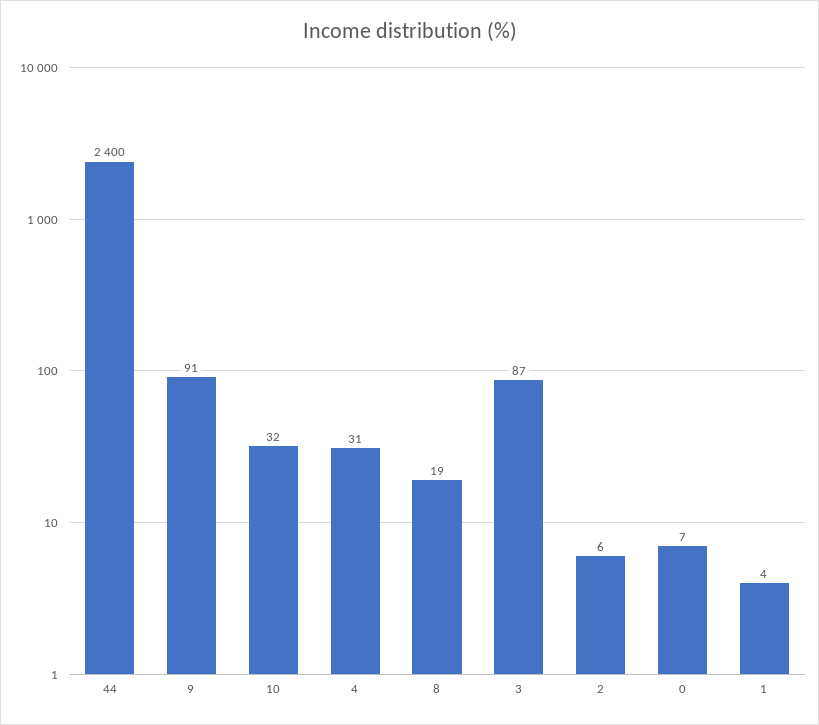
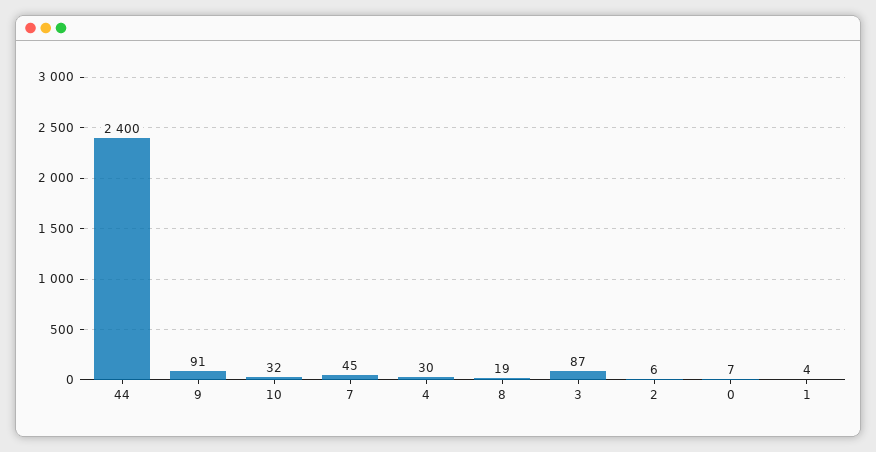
  {
    "44": 2400,
    "9": 91,
    "10": 32,
-   "4": 31,
+   "4": 30,
    "8": 19,
    "3": 87,
    "2": 6,
    "0": 7,
-   "1": 4
+   "1": 4,
+   "7": 45
  }

